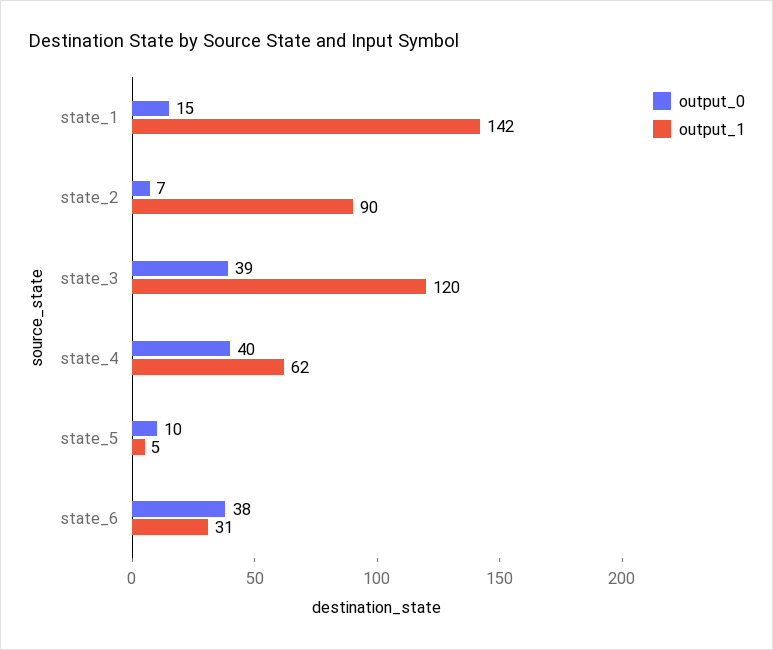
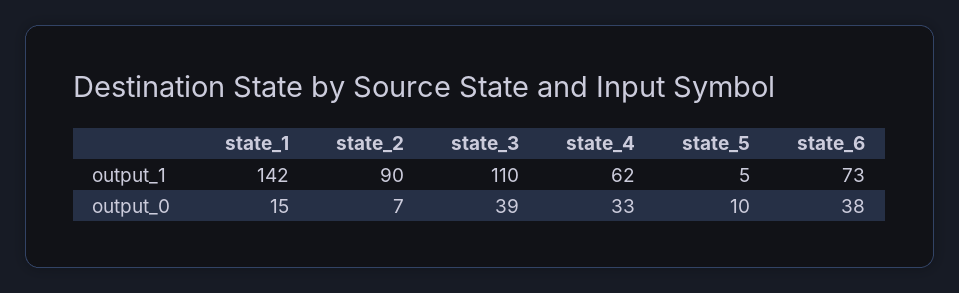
  {
    "output_0": {
      "state_1": 15,
      "state_2": 7,
      "state_3": 39,
-     "state_4": 40,
+     "state_4": 33,
      "state_5": 10,
      "state_6": 38
    },
    "output_1": {
      "state_1": 142,
      "state_2": 90,
-     "state_3": 120,
+     "state_3": 110,
      "state_4": 62,
      "state_5": 5,
-     "state_6": 31
+     "state_6": 73
    }
  }

